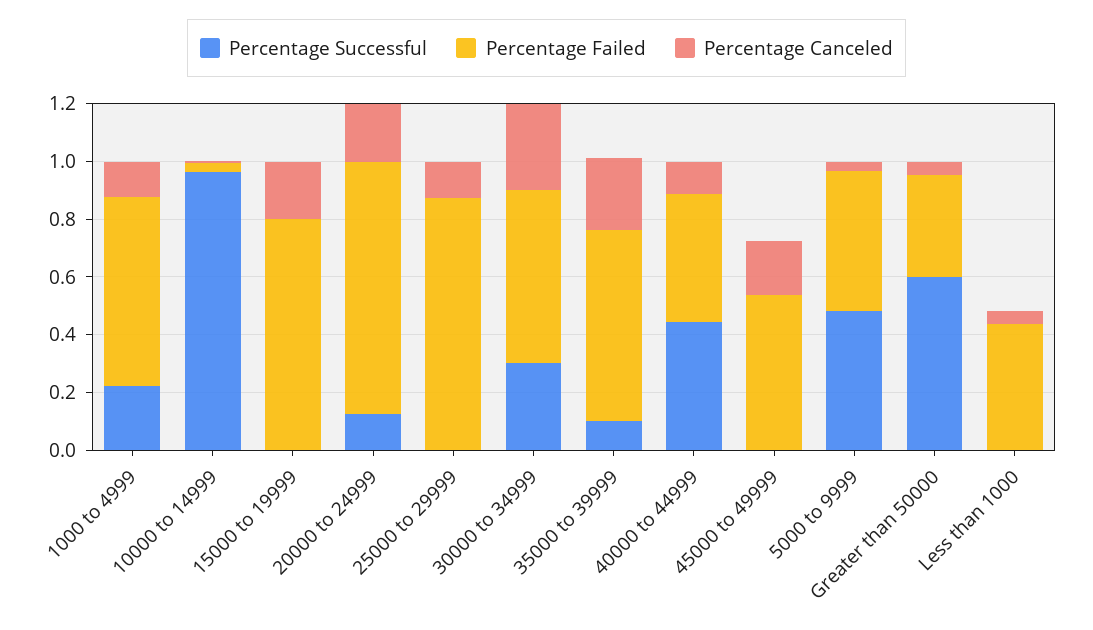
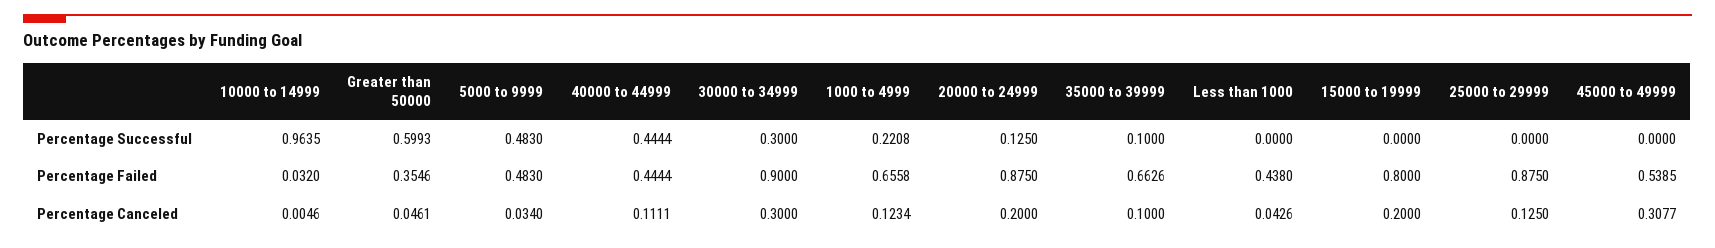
  {
    "Percentage Successful": {
      "1000 to 4999": 0.2208,
      "10000 to 14999": 0.9635,
      "15000 to 19999": 0,
      "20000 to 24999": 0.125,
      "25000 to 29999": 0,
      "30000 to 34999": 0.3,
      "35000 to 39999": 0.1,
      "40000 to 44999": 0.4444,
      "45000 to 49999": 0,
      "5000 to 9999": 0.483,
      "Greater than 50000": 0.5993,
      "Less than 1000": 0
    },
    "Percentage Failed": {
      "1000 to 4999": 0.6558,
      "10000 to 14999": 0.032,
      "15000 to 19999": 0.8,
      "20000 to 24999": 0.875,
      "25000 to 29999": 0.875,
-     "30000 to 34999": 0.6,
+     "30000 to 34999": 0.9,
      "35000 to 39999": 0.6626,
      "40000 to 44999": 0.4444,
      "45000 to 49999": 0.5385,
      "5000 to 9999": 0.483,
      "Greater than 50000": 0.3546,
      "Less than 1000": 0.438
    },
    "Percentage Canceled": {
      "1000 to 4999": 0.1234,
      "10000 to 14999": 0.0046,
      "15000 to 19999": 0.2,
      "20000 to 24999": 0.2,
      "25000 to 29999": 0.125,
      "30000 to 34999": 0.3,
-     "35000 to 39999": 0.25,
+     "35000 to 39999": 0.1,
      "40000 to 44999": 0.1111,
-     "45000 to 49999": 0.2,
+     "45000 to 49999": 0.3077,
      "5000 to 9999": 0.034,
      "Greater than 50000": 0.0461,
      "Less than 1000": 0.0426
    }
  }

